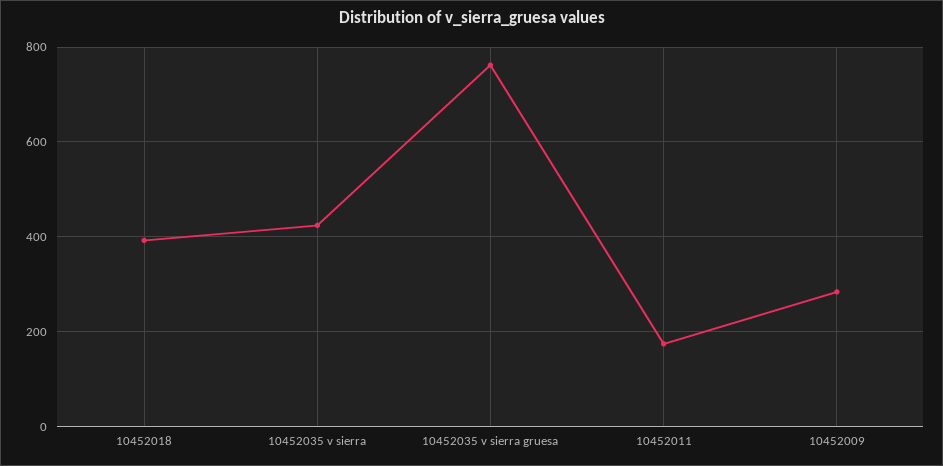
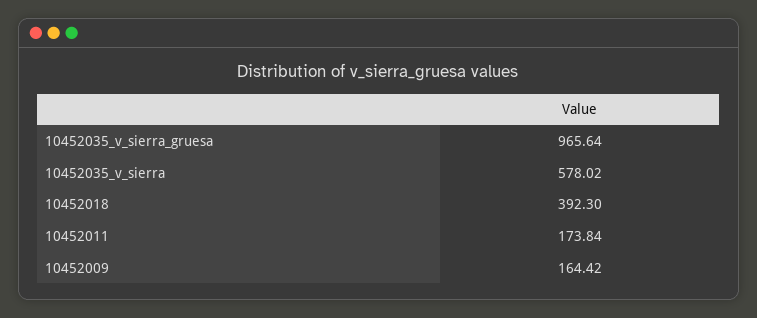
  {
    "10452018": 392.3,
-   "10452035 v sierra": 420,
+   "10452035 v sierra": 578.02,
-   "10452035 v sierra gruesa": 760,
+   "10452035 v sierra gruesa": 965.64,
    "10452011": 173.84,
-   "10452009": 280
+   "10452009": 164.42
  }

